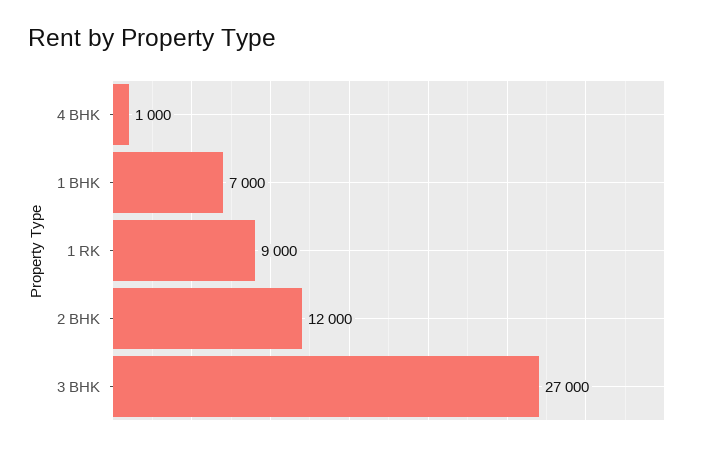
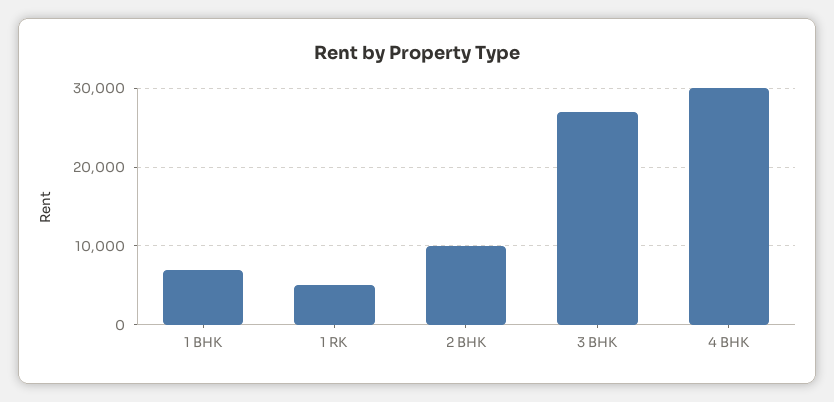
  {
-   "4 BHK": 1000,
+   "4 BHK": 30000,
    "1 BHK": 7000,
-   "1 RK": 9000,
+   "1 RK": 5000,
-   "2 BHK": 12000,
+   "2 BHK": 10000,
    "3 BHK": 27000
  }

